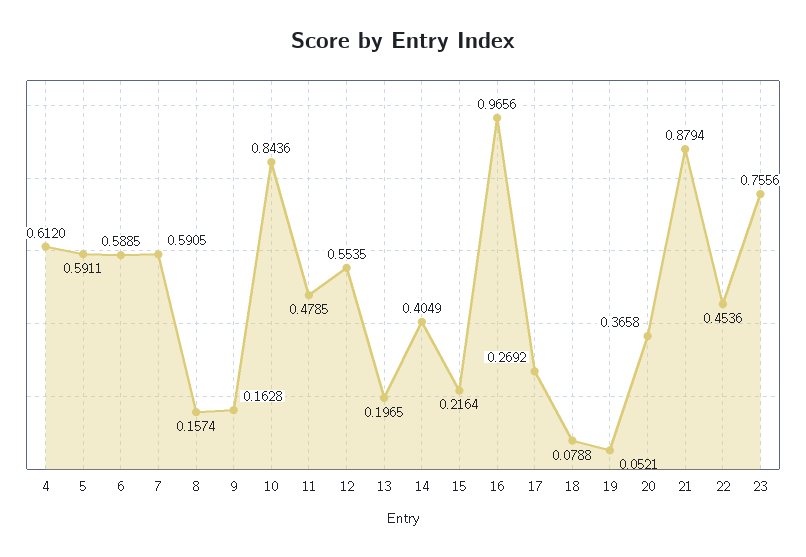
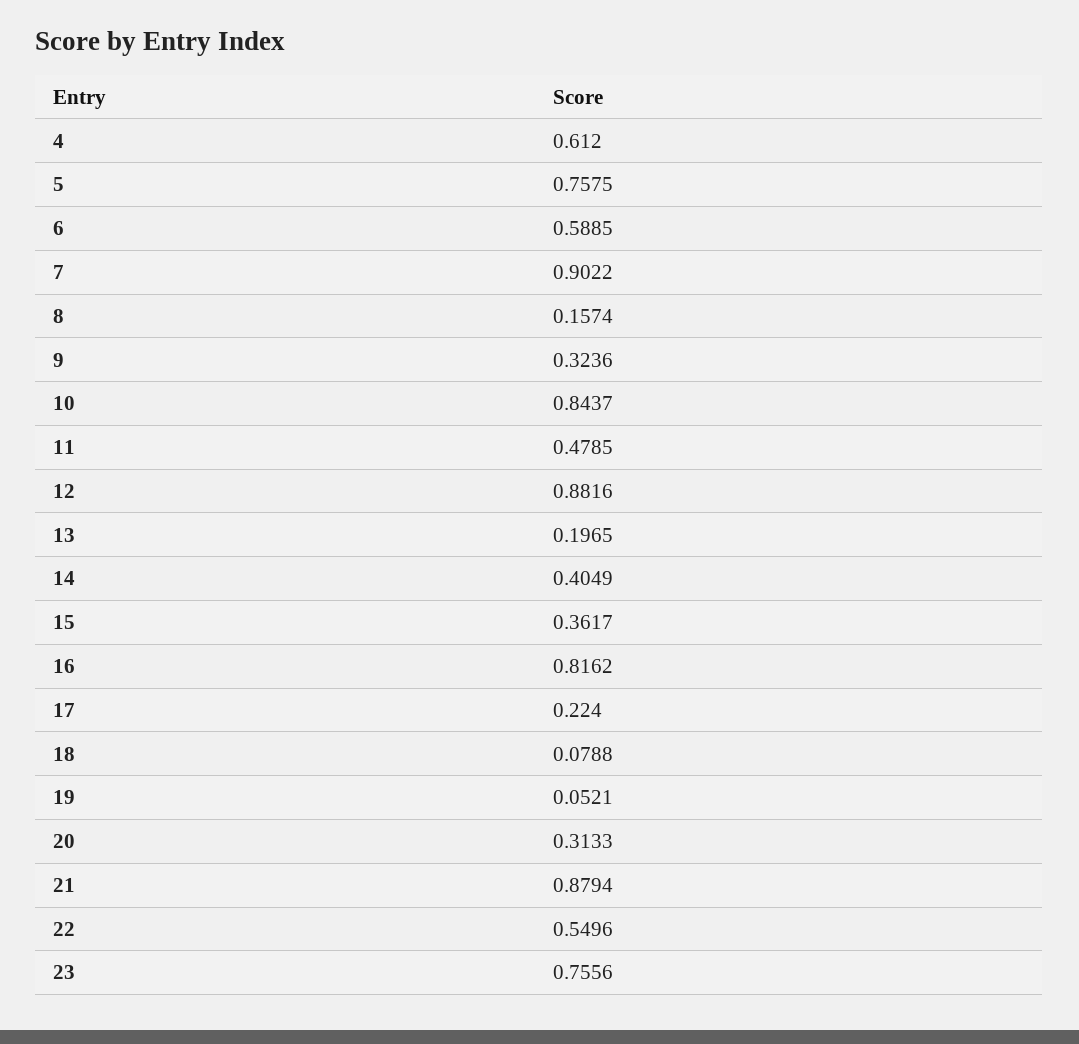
  {
    "4": 0.612,
-   "5": 0.5911,
+   "5": 0.7575,
    "6": 0.5885,
-   "7": 0.5905,
+   "7": 0.9022,
    "8": 0.1574,
-   "9": 0.1628,
+   "9": 0.3236,
-   "10": 0.8436,
+   "10": 0.8437,
    "11": 0.4785,
-   "12": 0.5535,
+   "12": 0.8816,
    "13": 0.1965,
    "14": 0.4049,
-   "15": 0.2164,
+   "15": 0.3617,
-   "16": 0.9656,
+   "16": 0.8162,
-   "17": 0.2692,
+   "17": 0.224,
    "18": 0.0788,
    "19": 0.0521,
-   "20": 0.3658,
+   "20": 0.3133,
    "21": 0.8794,
-   "22": 0.4536,
+   "22": 0.5496,
    "23": 0.7556
  }

